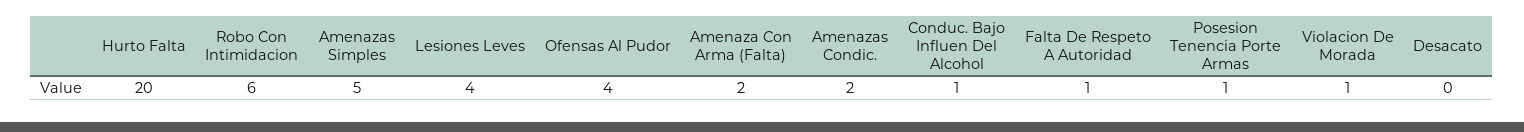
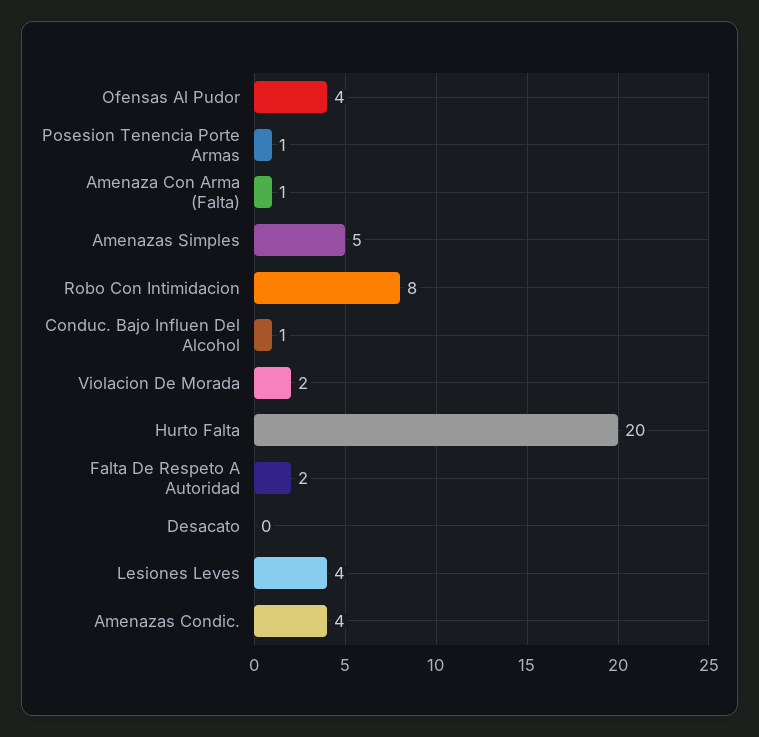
  {
    "Hurto Falta": 20,
-   "Robo Con Intimidacion": 6,
+   "Robo Con Intimidacion": 8,
    "Amenazas Simples": 5,
    "Lesiones Leves": 4,
    "Ofensas Al Pudor": 4,
-   "Amenaza Con Arma (Falta)": 2,
+   "Amenaza Con Arma (Falta)": 1,
-   "Amenazas Condic.": 2,
+   "Amenazas Condic.": 4,
    "Conduc. Bajo Influen Del Alcohol": 1,
-   "Falta De Respeto A Autoridad": 1,
+   "Falta De Respeto A Autoridad": 2,
    "Posesion Tenencia Porte Armas": 1,
-   "Violacion De Morada": 1,
+   "Violacion De Morada": 2,
    "Desacato": 0
  }

